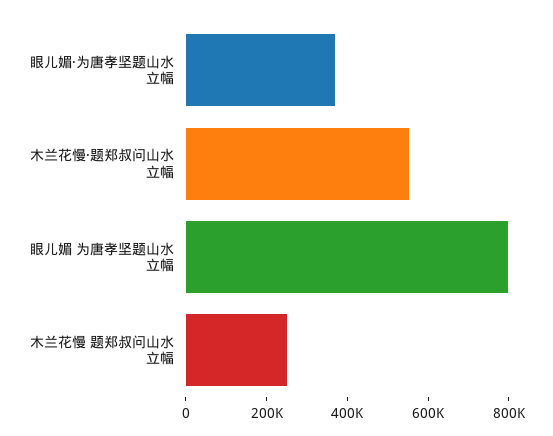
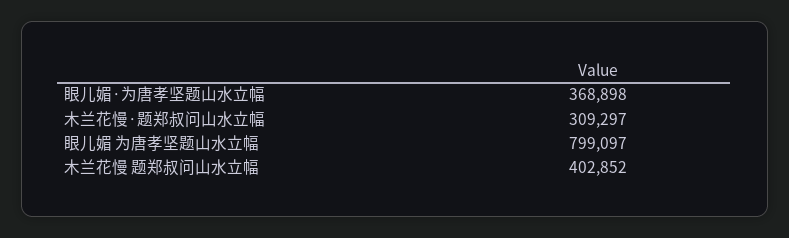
  {
    "眼儿媚·为唐孝坚题山水立幅": 368898,
-   "木兰花慢·题郑叔问山水立幅": 550000,
+   "木兰花慢·题郑叔问山水立幅": 309297,
    "眼儿媚 为唐孝坚题山水立幅": 799097,
-   "木兰花慢 题郑叔问山水立幅": 250000
+   "木兰花慢 题郑叔问山水立幅": 402852
  }

